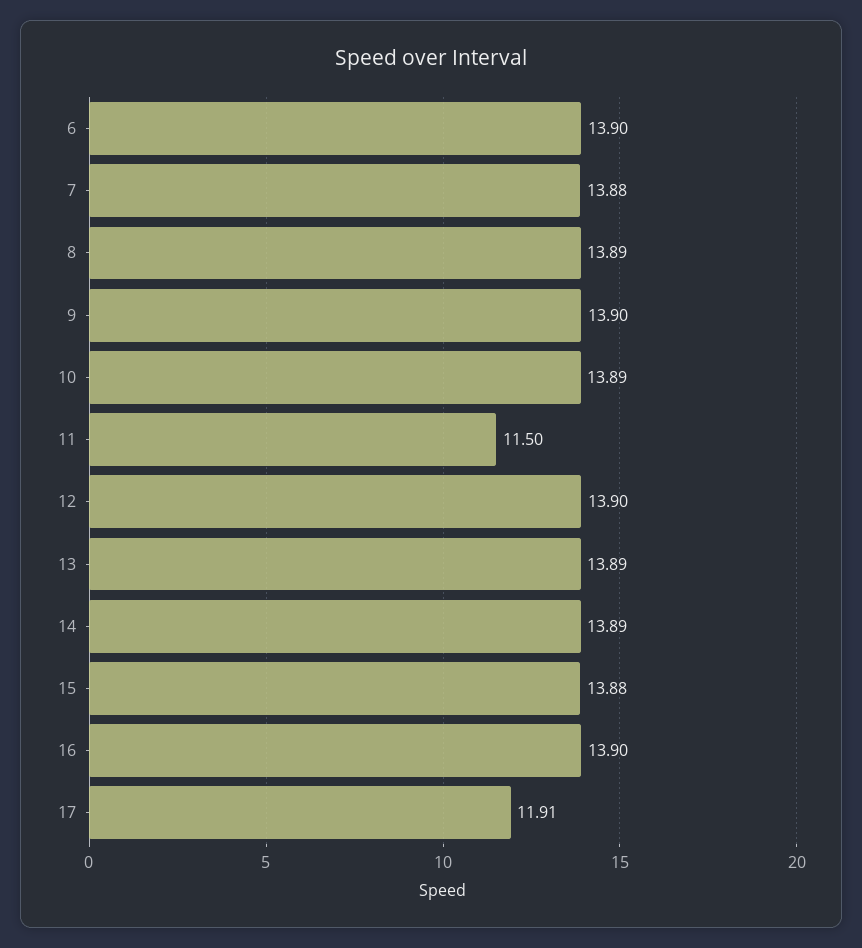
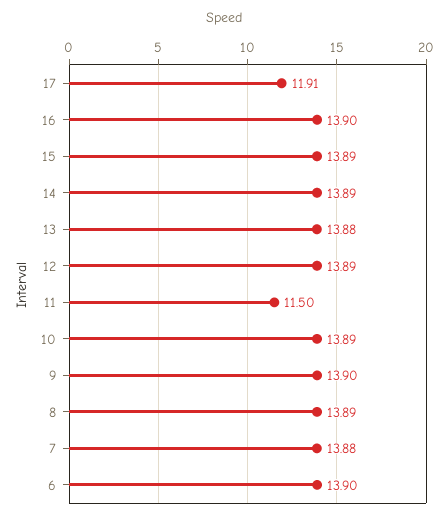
  {
    "6": 13.9,
    "7": 13.88,
    "8": 13.89,
    "9": 13.9,
    "10": 13.89,
    "11": 11.5,
-   "12": 13.9,
+   "12": 13.89,
-   "13": 13.89,
+   "13": 13.88,
    "14": 13.89,
-   "15": 13.88,
+   "15": 13.89,
    "16": 13.9,
    "17": 11.91
  }

